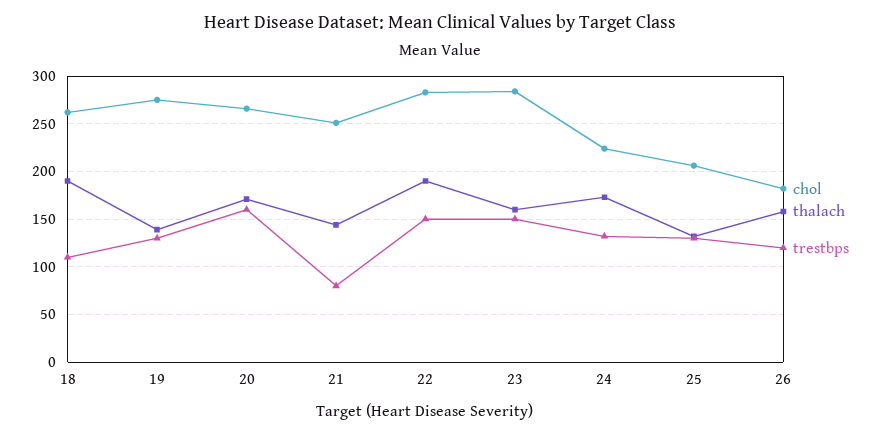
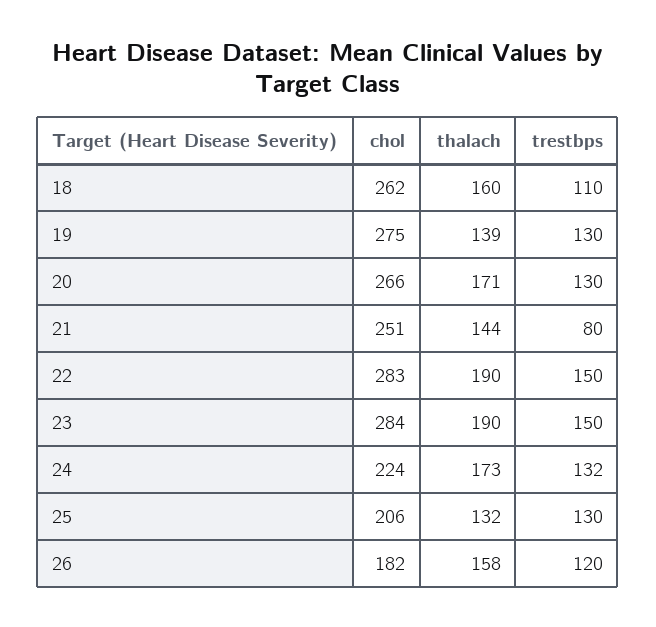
  {
    "chol": {
      "18": 262,
      "19": 275,
      "20": 266,
      "21": 251,
      "22": 283,
      "23": 284,
      "24": 224,
      "25": 206,
      "26": 182
    },
    "thalach": {
-     "18": 190,
+     "18": 160,
      "19": 139,
      "20": 171,
      "21": 144,
      "22": 190,
-     "23": 160,
+     "23": 190,
      "24": 173,
      "25": 132,
      "26": 158
    },
    "trestbps": {
      "18": 110,
      "19": 130,
-     "20": 160,
+     "20": 130,
      "21": 80,
      "22": 150,
      "23": 150,
      "24": 132,
      "25": 130,
      "26": 120
    }
  }

